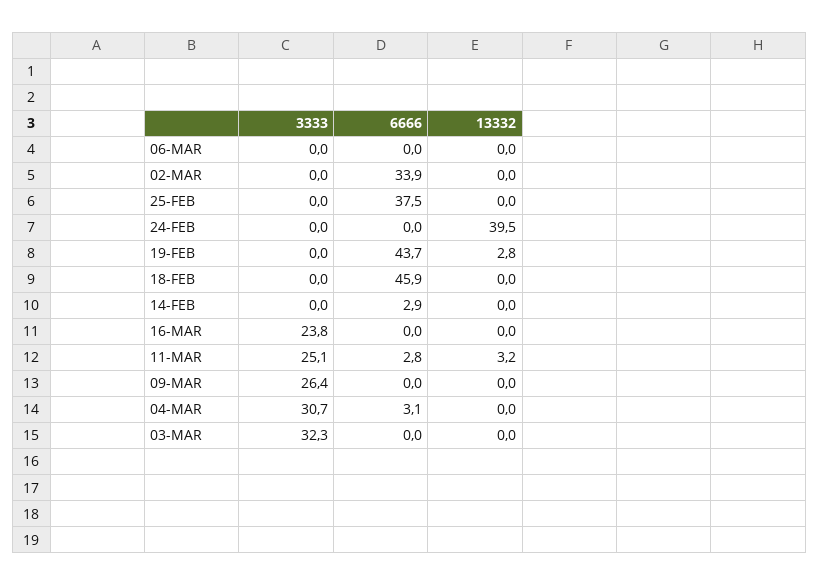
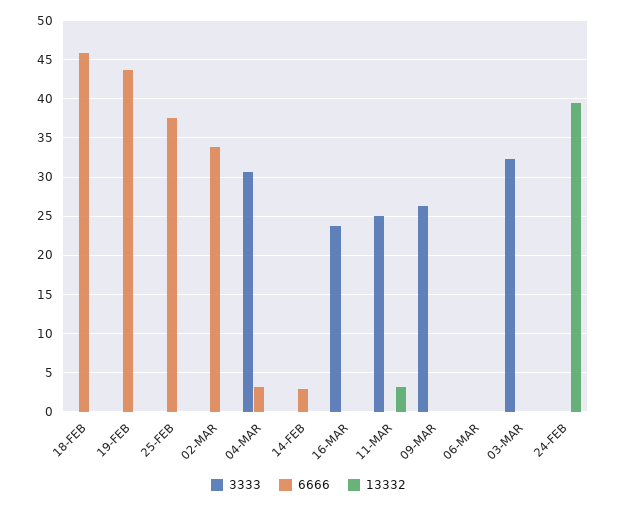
  {
    "3333": {
      "06-MAR": 0,
      "02-MAR": 0,
      "25-FEB": 0,
      "24-FEB": 0,
      "19-FEB": 0,
      "18-FEB": 0,
      "14-FEB": 0,
      "16-MAR": 23.8,
      "11-MAR": 25.1,
      "09-MAR": 26.4,
      "04-MAR": 30.7,
      "03-MAR": 32.3
    },
    "6666": {
      "06-MAR": 0,
      "02-MAR": 33.9,
      "25-FEB": 37.5,
      "24-FEB": 0,
      "19-FEB": 43.7,
      "18-FEB": 45.9,
      "14-FEB": 2.9,
      "16-MAR": 0,
-     "11-MAR": 2.8,
+     "11-MAR": 0,
      "09-MAR": 0,
      "04-MAR": 3.1,
      "03-MAR": 0
    },
    "13332": {
      "06-MAR": 0,
      "02-MAR": 0,
      "25-FEB": 0,
      "24-FEB": 39.5,
-     "19-FEB": 2.8,
+     "19-FEB": 0,
      "18-FEB": 0,
      "14-FEB": 0,
      "16-MAR": 0,
      "11-MAR": 3.2,
      "09-MAR": 0,
      "04-MAR": 0,
      "03-MAR": 0
    }
  }

